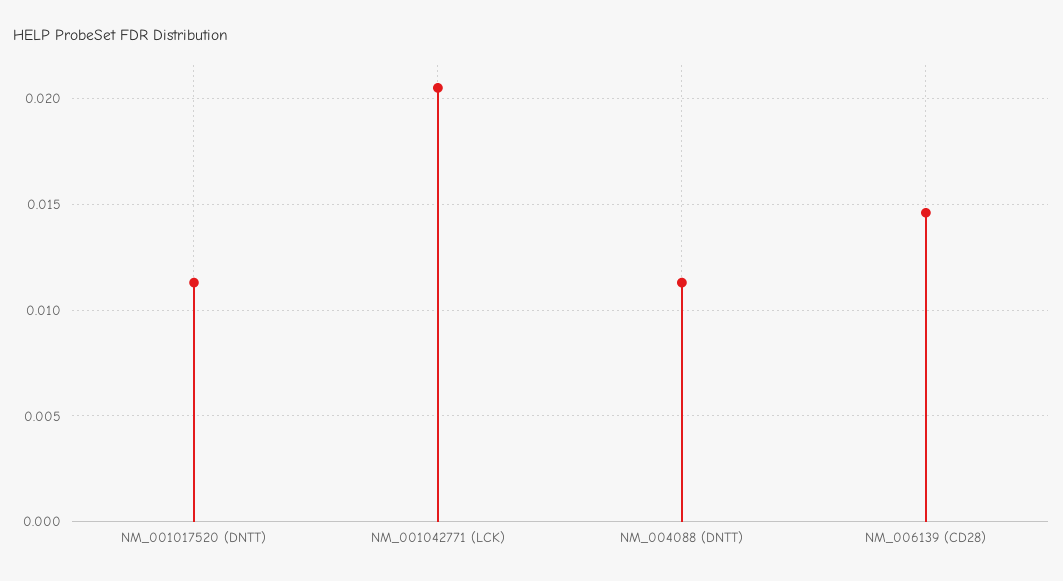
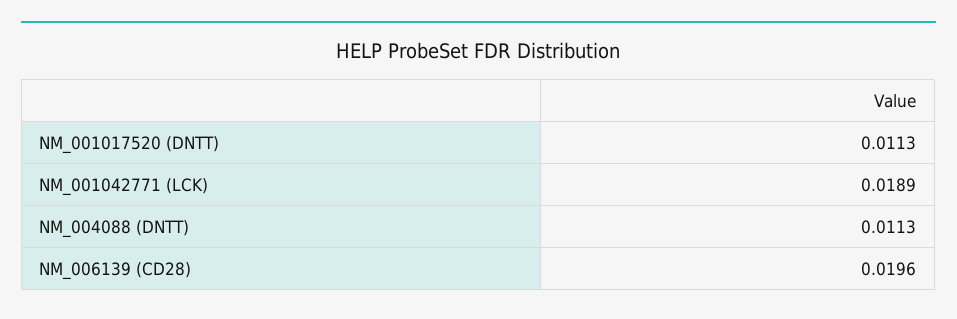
  {
    "NM_001017520 (DNTT)": 0.0113,
-   "NM_001042771 (LCK)": 0.0205,
+   "NM_001042771 (LCK)": 0.0189,
    "NM_004088 (DNTT)": 0.0113,
-   "NM_006139 (CD28)": 0.0145
+   "NM_006139 (CD28)": 0.0196
  }

